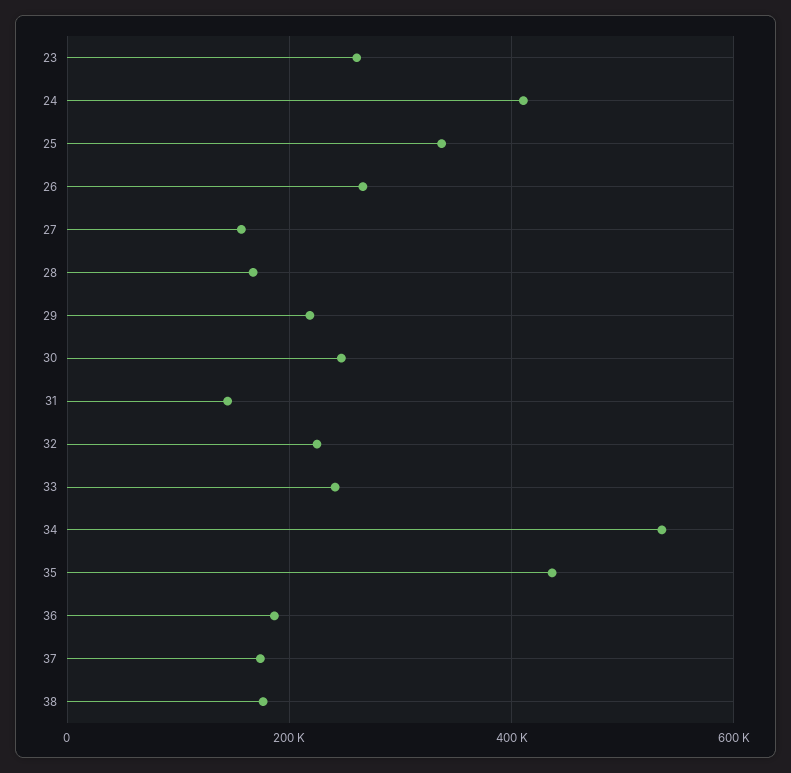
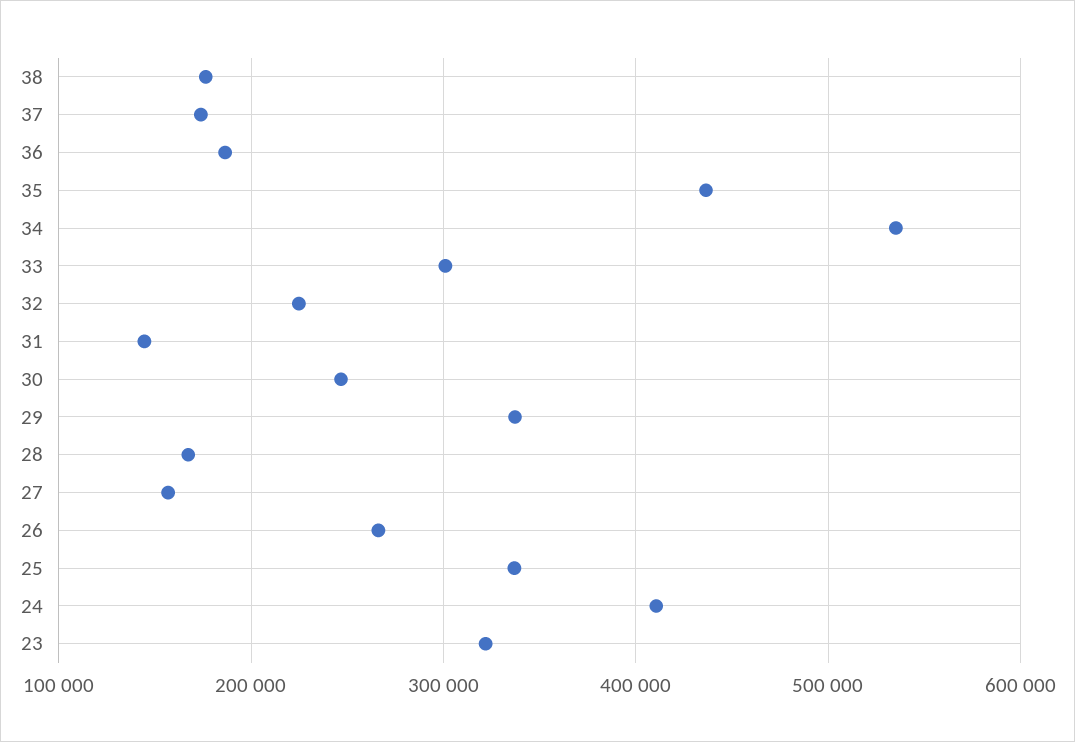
  {
-   "23": 260000,
+   "23": 320000,
    "24": 410000,
    "25": 340000,
    "26": 270000,
    "27": 160000,
    "28": 170000,
-   "29": 220000,
+   "29": 340000,
    "30": 250000,
    "31": 140000,
    "32": 220000,
-   "33": 240000,
+   "33": 300000,
    "34": 540000,
    "35": 440000,
    "36": 190000,
    "37": 170000,
    "38": 180000
  }

